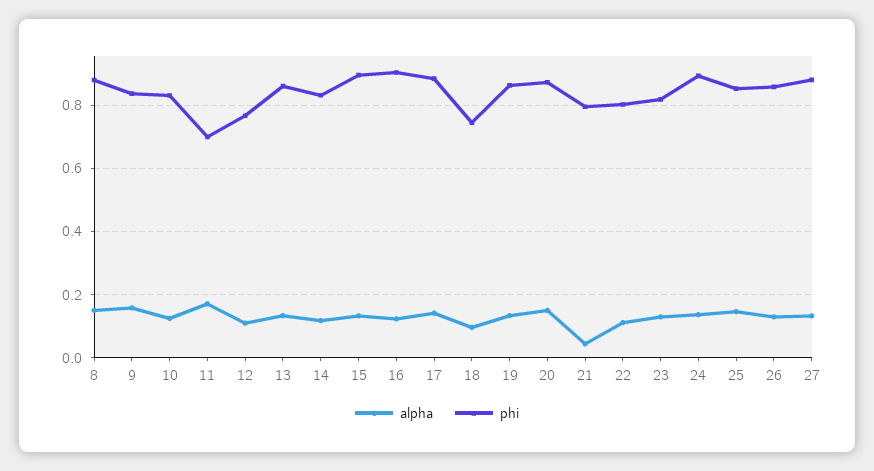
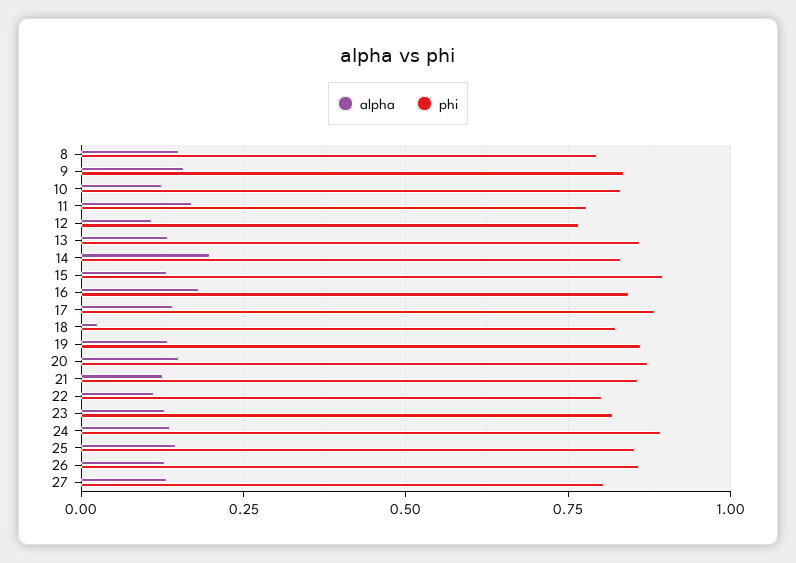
  {
    "alpha": {
      "8": 0.14,
      "9": 0.16,
      "10": 0.12,
      "11": 0.18,
      "12": 0.1,
      "13": 0.14,
-     "14": 0.12,
+     "14": 0.2,
      "15": 0.14,
-     "16": 0.12,
+     "16": 0.175,
      "17": 0.14,
-     "18": 0.1,
+     "18": 0.025,
      "19": 0.14,
      "20": 0.16,
-     "21": 0.04,
+     "21": 0.125,
      "22": 0.12,
      "23": 0.12,
      "24": 0.14,
      "25": 0.14,
      "26": 0.12,
      "27": 0.14
    },
    "phi": {
-     "8": 0.88,
+     "8": 0.8,
      "9": 0.84,
      "10": 0.84,
-     "11": 0.7,
+     "11": 0.775,
      "12": 0.76,
      "13": 0.86,
      "14": 0.84,
      "15": 0.9,
-     "16": 0.9,
+     "16": 0.85,
      "17": 0.88,
-     "18": 0.74,
+     "18": 0.825,
      "19": 0.86,
      "20": 0.88,
-     "21": 0.8,
+     "21": 0.85,
      "22": 0.8,
      "23": 0.82,
      "24": 0.9,
      "25": 0.86,
      "26": 0.86,
-     "27": 0.88
+     "27": 0.8
    }
  }

